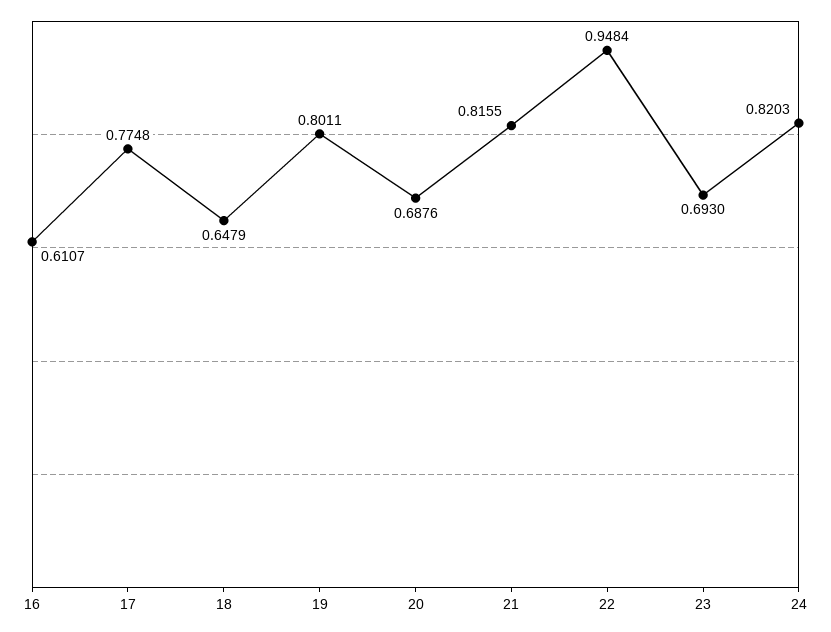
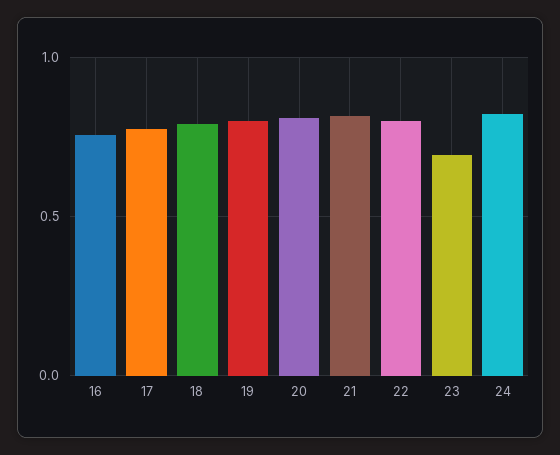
  {
-   "16": 0.6107,
+   "16": 0.75,
    "17": 0.7748,
-   "18": 0.6479,
+   "18": 0.8,
    "19": 0.8011,
-   "20": 0.6876,
+   "20": 0.8,
    "21": 0.8155,
-   "22": 0.9484,
+   "22": 0.8,
    "23": 0.693,
    "24": 0.8203
  }

